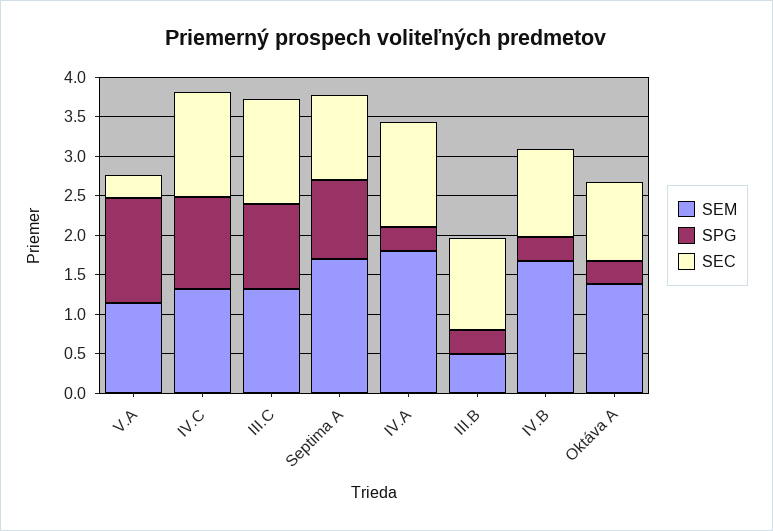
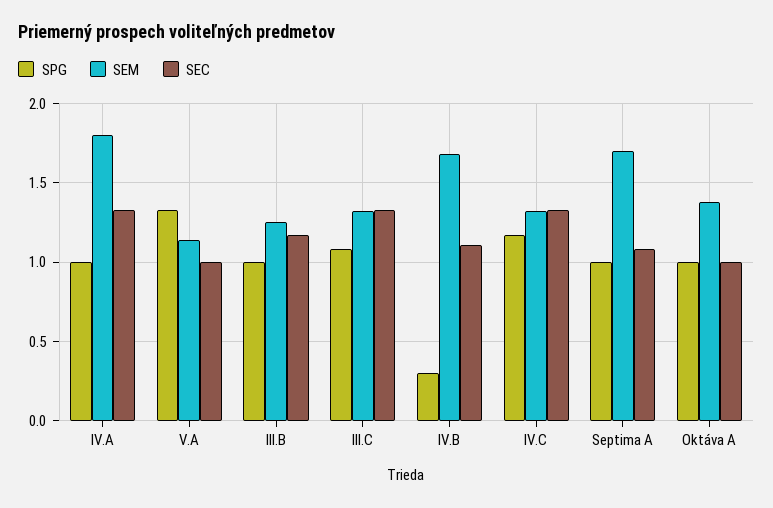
  {
    "SEM": {
      "V.A": 1.15,
      "IV.C": 1.3,
      "III.C": 1.3,
      "Septima A": 1.7,
      "IV.A": 1.8,
-     "III.B": 0.5,
+     "III.B": 1.25,
      "IV.B": 1.7,
      "Oktáva A": 1.4
    },
    "SPG": {
      "V.A": 1.35,
      "IV.C": 1.15,
      "III.C": 1.1,
      "Septima A": 1,
-     "IV.A": 0.25,
+     "IV.A": 1,
-     "III.B": 0.25,
+     "III.B": 1,
      "IV.B": 0.3,
-     "Oktáva A": 0.25
+     "Oktáva A": 1
    },
    "SEC": {
-     "V.A": 0.25,
+     "V.A": 1,
      "IV.C": 1.35,
      "III.C": 1.35,
      "Septima A": 1.1,
      "IV.A": 1.35,
      "III.B": 1.15,
      "IV.B": 1.1,
      "Oktáva A": 1
    }
  }

